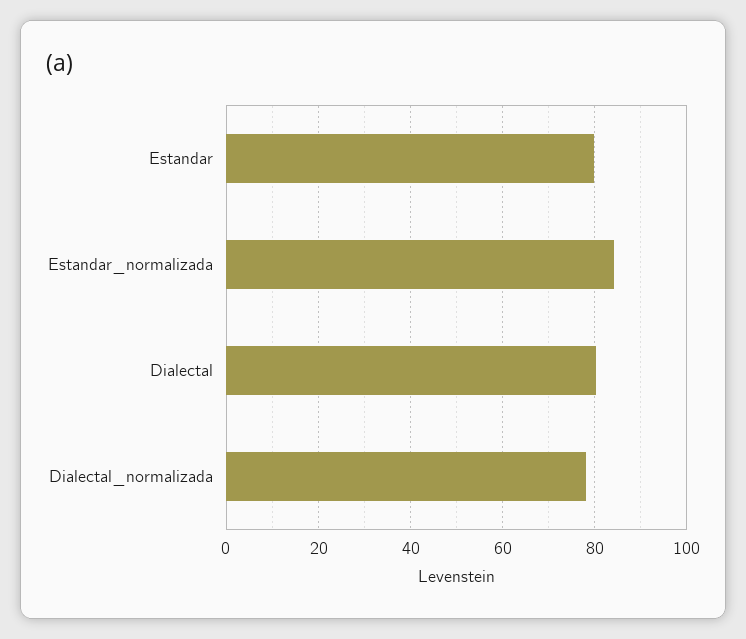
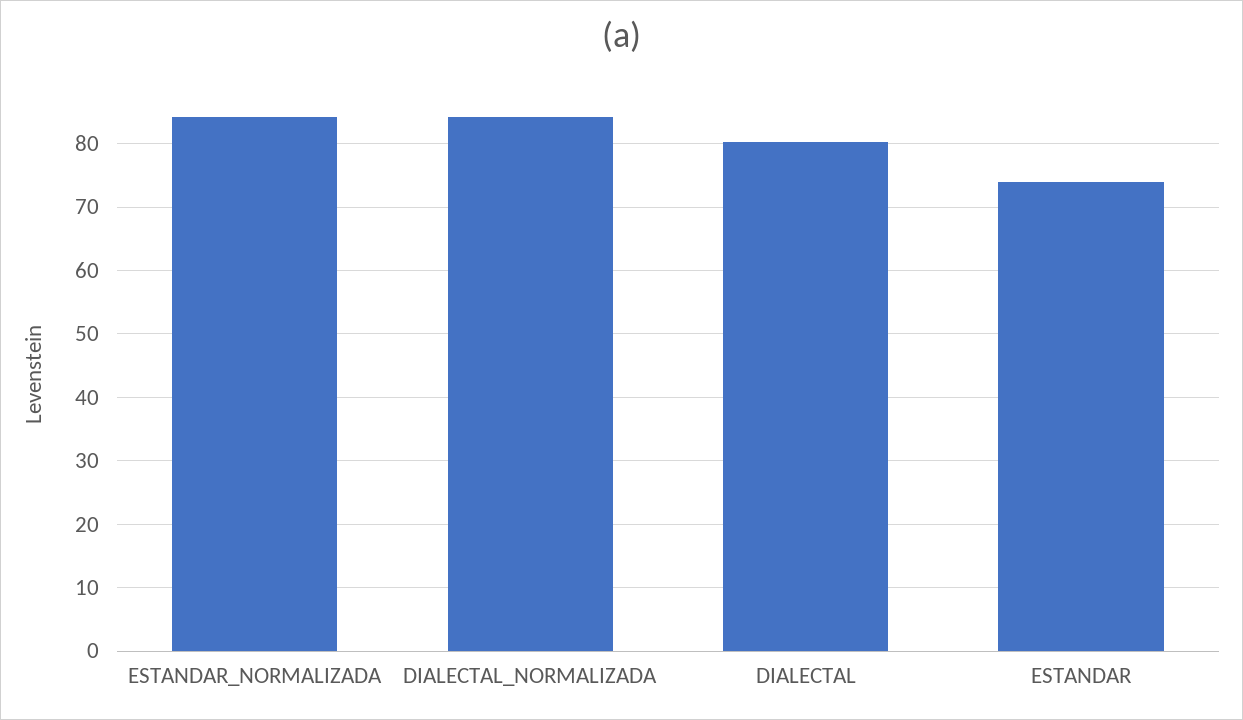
  {
-   "Estandar": 80,
+   "Estandar": 74,
    "Estandar_normalizada": 84,
    "Dialectal": 80,
-   "Dialectal_normalizada": 78
+   "Dialectal_normalizada": 84
  }

